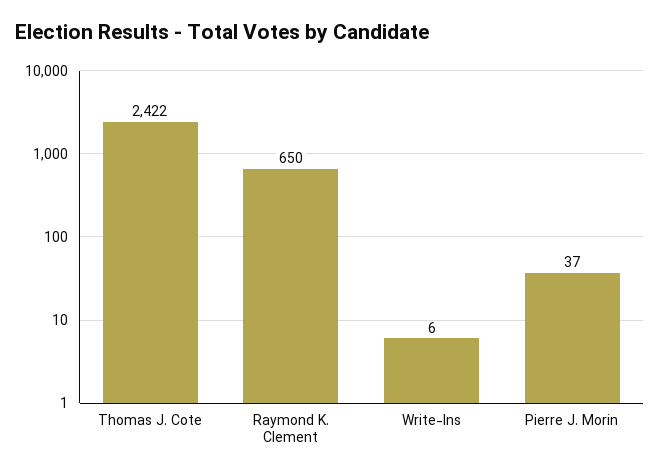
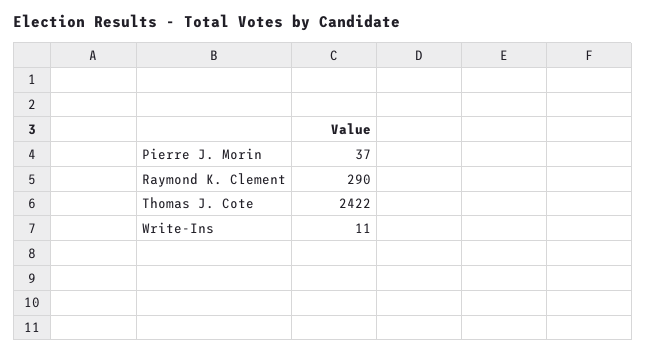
  {
    "Thomas J. Cote": 2422,
-   "Raymond K. Clement": 650,
+   "Raymond K. Clement": 290,
-   "Write-Ins": 6,
+   "Write-Ins": 11,
    "Pierre J. Morin": 37
  }

